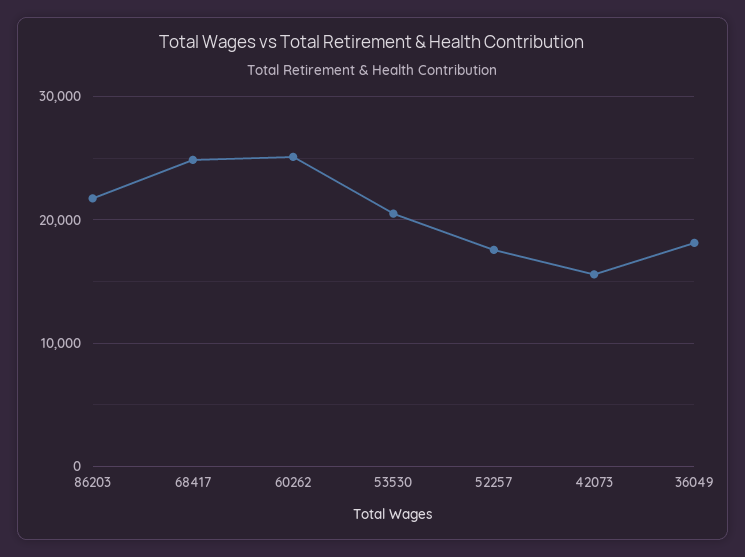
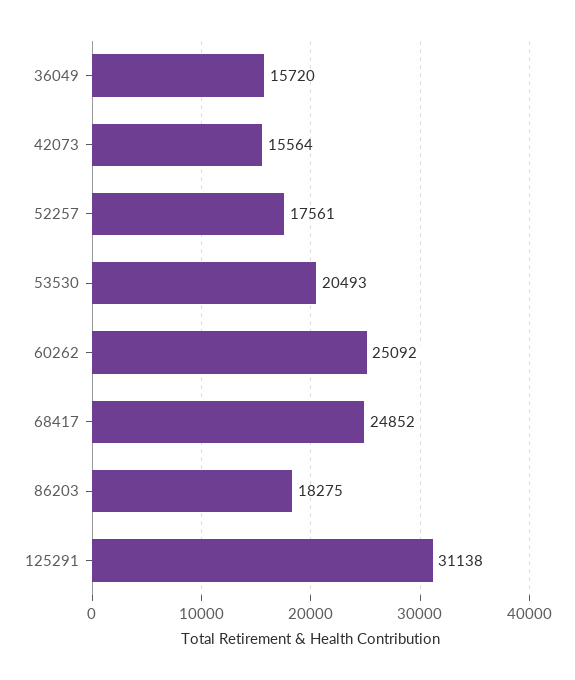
  {
-   "86203": 22000,
+   "86203": 18275,
    "68417": 24852,
    "60262": 25092,
    "53530": 20493,
    "52257": 17561,
    "42073": 15564,
-   "36049": 18000
+   "36049": 15720,
+   "125291": 31138
  }

